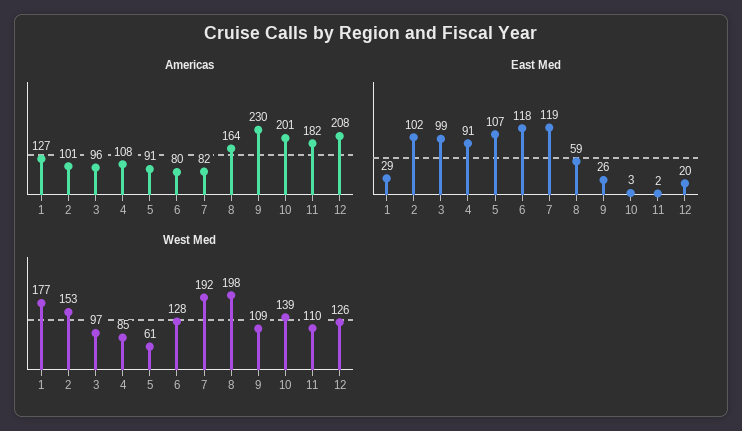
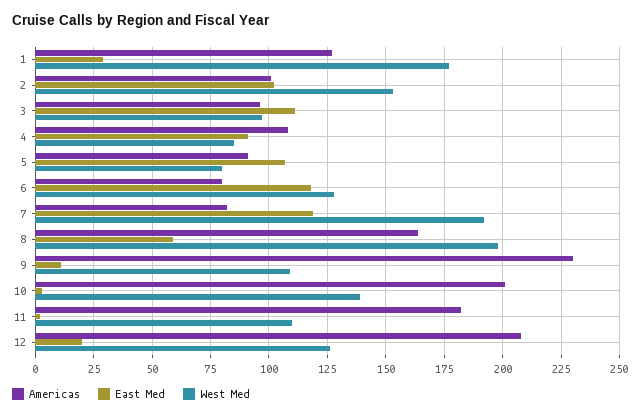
  {
    "Americas": {
      "1": 127,
      "2": 101,
      "3": 96,
      "4": 108,
      "5": 91,
      "6": 80,
      "7": 82,
      "8": 164,
      "9": 230,
      "10": 201,
      "11": 182,
      "12": 208
    },
    "East Med": {
      "1": 29,
      "2": 102,
-     "3": 99,
+     "3": 110,
      "4": 91,
      "5": 107,
      "6": 118,
      "7": 119,
      "8": 59,
-     "9": 26,
+     "9": 10,
      "10": 3,
      "11": 2,
      "12": 20
    },
    "West Med": {
      "1": 177,
      "2": 153,
      "3": 97,
      "4": 85,
-     "5": 61,
+     "5": 80,
      "6": 128,
      "7": 192,
      "8": 198,
      "9": 109,
      "10": 139,
      "11": 110,
      "12": 126
    }
  }

